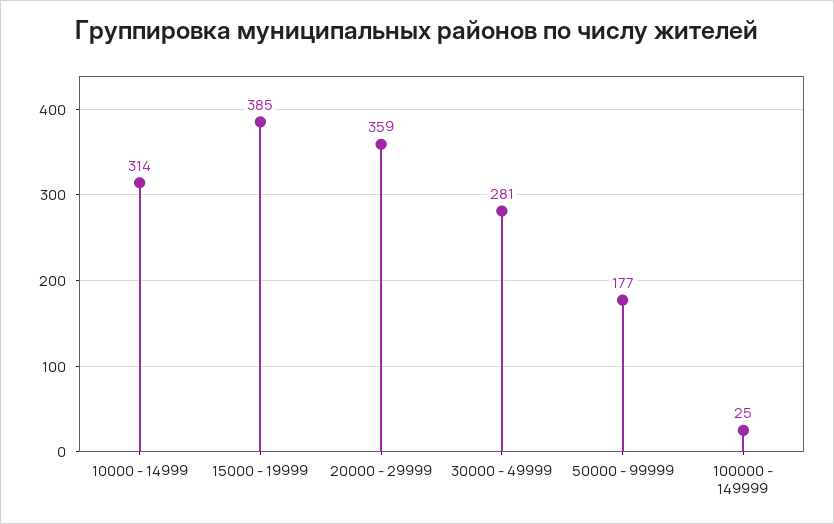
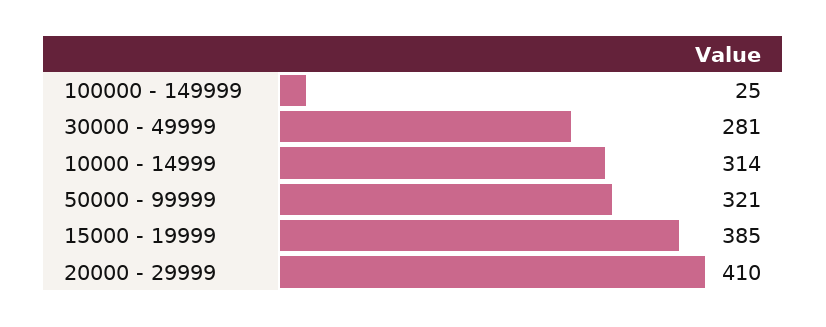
  {
    "10000 - 14999": 314,
    "15000 - 19999": 385,
-   "20000 - 29999": 359,
+   "20000 - 29999": 410,
    "30000 - 49999": 281,
-   "50000 - 99999": 177,
+   "50000 - 99999": 321,
    "100000 - 149999": 25
  }

